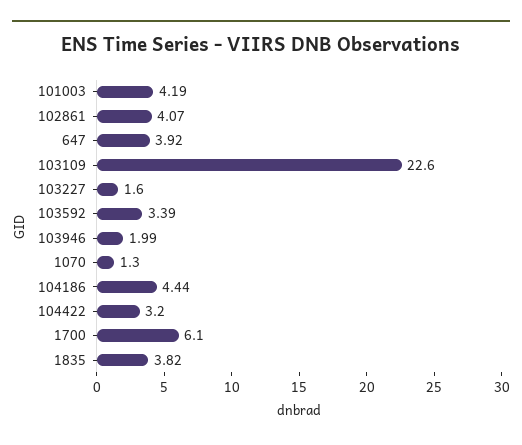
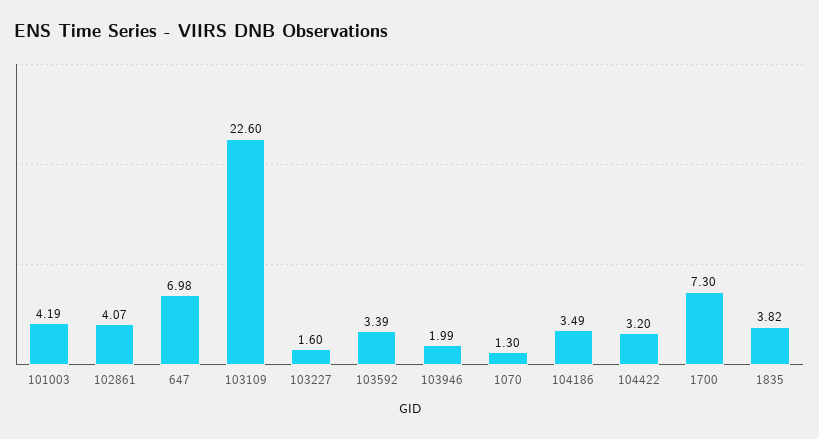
  {
    "101003": 4.19,
    "102861": 4.07,
-   "647": 3.92,
+   "647": 6.98,
    "103109": 22.6,
    "103227": 1.6,
    "103592": 3.39,
    "103946": 1.99,
    "1070": 1.3,
-   "104186": 4.44,
+   "104186": 3.49,
    "104422": 3.2,
-   "1700": 6.1,
+   "1700": 7.3,
    "1835": 3.82
  }

